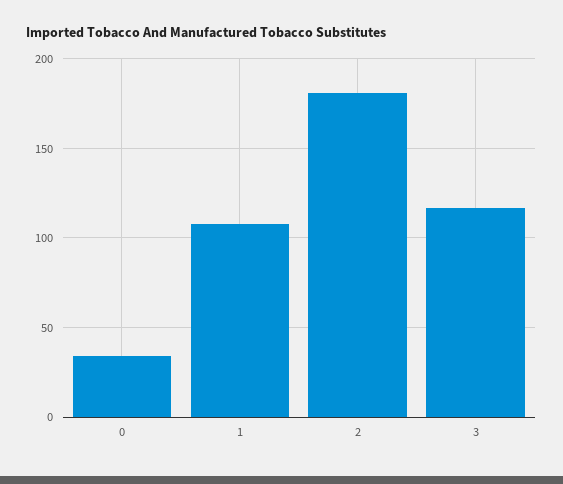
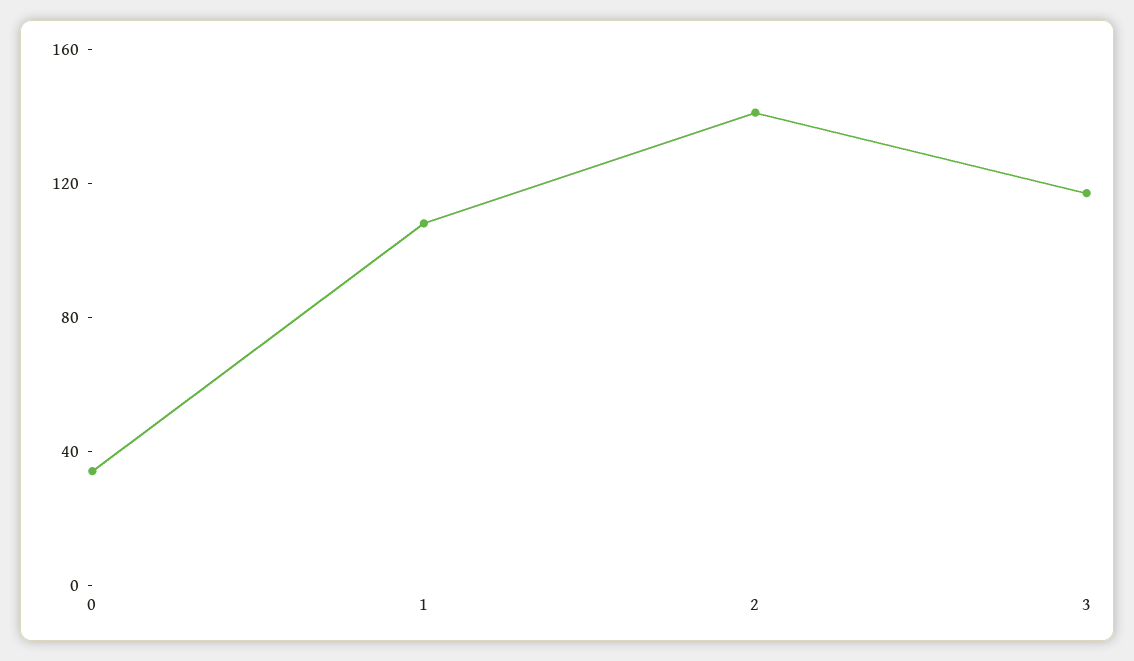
  {
    "0": 35,
    "1": 110,
-   "2": 180,
+   "2": 140,
    "3": 115
  }

